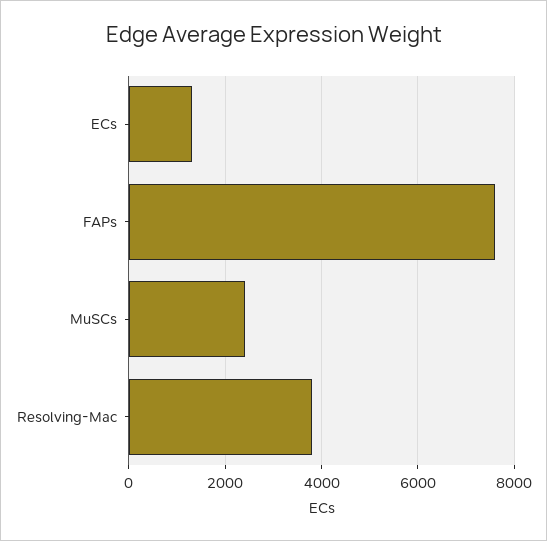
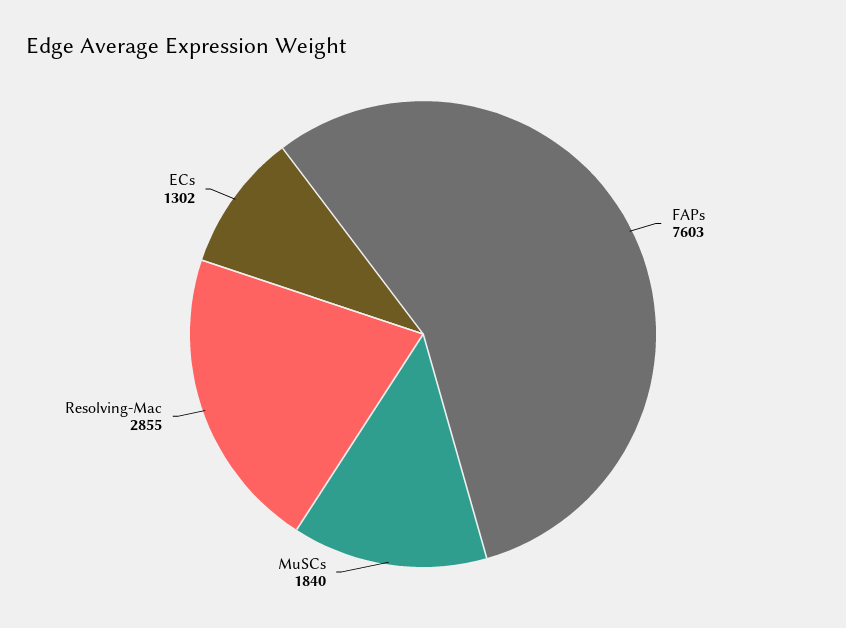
  {
    "ECs": 1302,
    "FAPs": 7603,
-   "MuSCs": 2400,
+   "MuSCs": 1840,
-   "Resolving-Mac": 3800
+   "Resolving-Mac": 2855
  }

